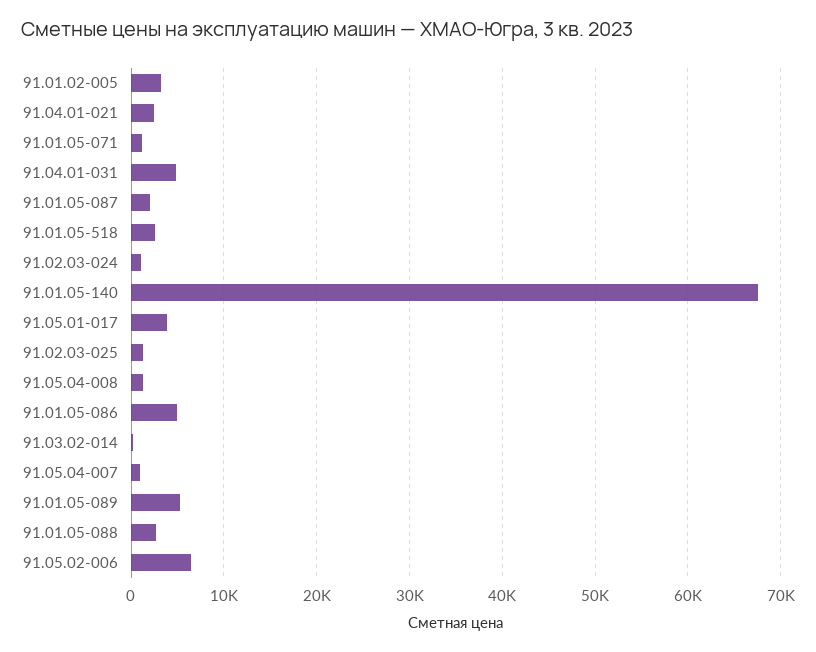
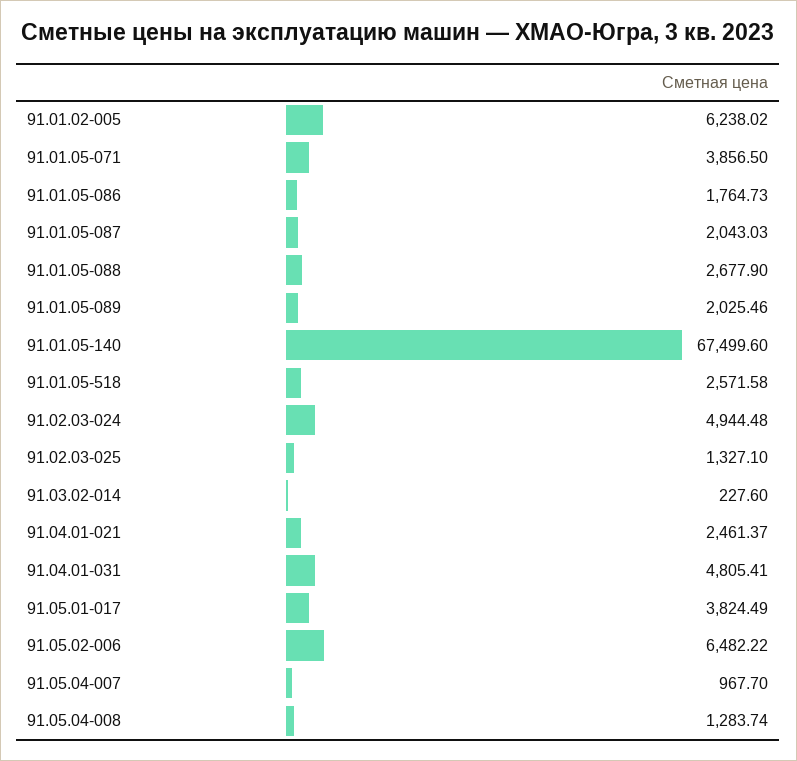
  {
-   "91.01.02-005": 3000,
+   "91.01.02-005": 6238.02,
    "91.04.01-021": 2461.37,
-   "91.01.05-071": 1000,
+   "91.01.05-071": 3856.5,
    "91.04.01-031": 4805.41,
    "91.01.05-087": 2043.03,
    "91.01.05-518": 2571.58,
-   "91.02.03-024": 1000,
+   "91.02.03-024": 4944.48,
    "91.01.05-140": 67499.6,
    "91.05.01-017": 3824.49,
    "91.02.03-025": 1327.1,
    "91.05.04-008": 1283.74,
-   "91.01.05-086": 5000,
+   "91.01.05-086": 1764.73,
    "91.03.02-014": 227.6,
    "91.05.04-007": 967.7,
-   "91.01.05-089": 5000,
+   "91.01.05-089": 2025.46,
    "91.01.05-088": 2677.9,
    "91.05.02-006": 6482.22
  }

